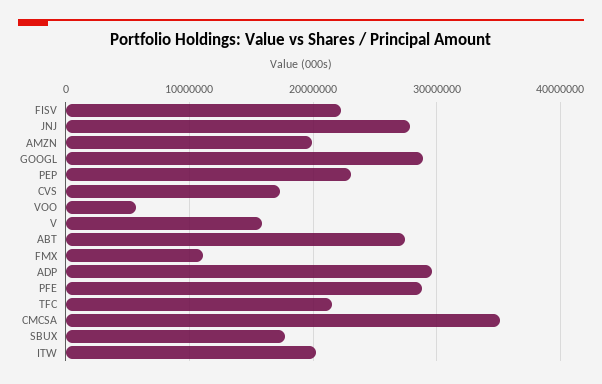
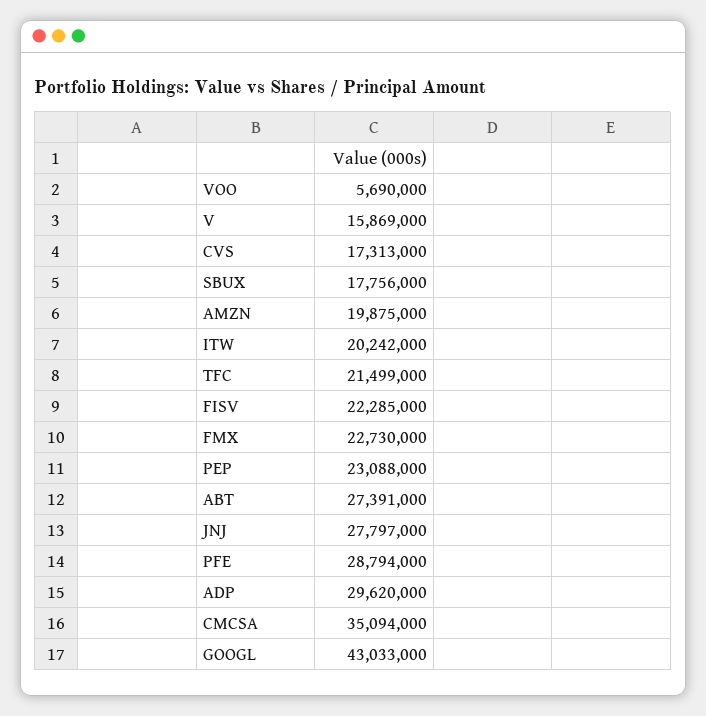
  {
    "FISV": 22285000,
    "JNJ": 27797000,
    "AMZN": 19875000,
-   "GOOGL": 29000000,
+   "GOOGL": 43033000,
    "PEP": 23088000,
    "CVS": 17313000,
    "VOO": 5690000,
    "V": 15869000,
    "ABT": 27391000,
-   "FMX": 11000000,
+   "FMX": 22730000,
    "ADP": 29620000,
    "PFE": 28794000,
    "TFC": 21499000,
    "CMCSA": 35094000,
    "SBUX": 17756000,
    "ITW": 20242000
  }

